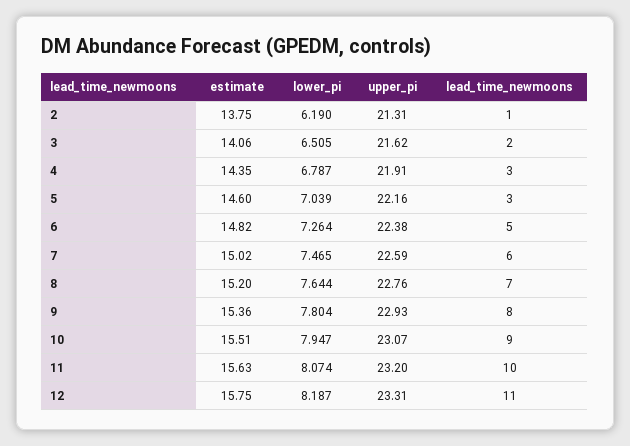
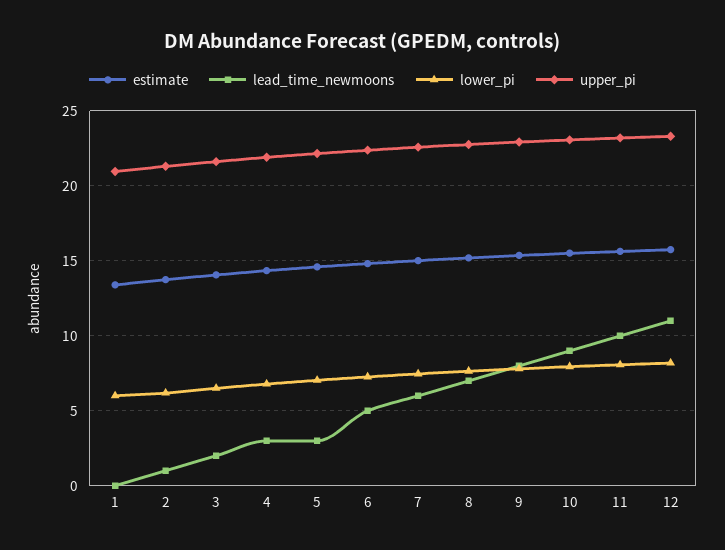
  {
    "estimate": {
      "2": 13.75,
      "3": 14.06,
      "4": 14.35,
      "5": 14.6,
      "6": 14.82,
      "7": 15.02,
      "8": 15.2,
      "9": 15.36,
      "10": 15.51,
      "11": 15.63,
-     "12": 15.75
+     "12": 15.75,
+     "1": 13.5
    },
    "lower_pi": {
      "2": 6.19,
      "3": 6.505,
      "4": 6.787,
      "5": 7.039,
      "6": 7.264,
      "7": 7.465,
      "8": 7.644,
      "9": 7.804,
      "10": 7.947,
      "11": 8.074,
-     "12": 8.187
+     "12": 8.187,
+     "1": 6
    },
    "upper_pi": {
      "2": 21.31,
      "3": 21.62,
      "4": 21.91,
      "5": 22.16,
      "6": 22.38,
      "7": 22.59,
      "8": 22.76,
      "9": 22.93,
      "10": 23.07,
      "11": 23.2,
-     "12": 23.31
+     "12": 23.31,
+     "1": 21
    },
    "lead_time_newmoons": {
      "2": 1,
      "3": 2,
      "4": 3,
      "5": 3,
      "6": 5,
      "7": 6,
      "8": 7,
      "9": 8,
      "10": 9,
      "11": 10,
-     "12": 11
+     "12": 11,
+     "1": 0
    }
  }

